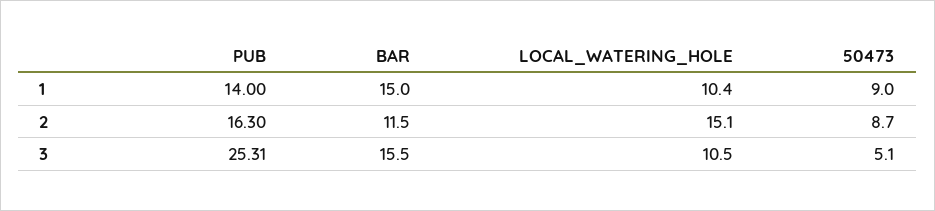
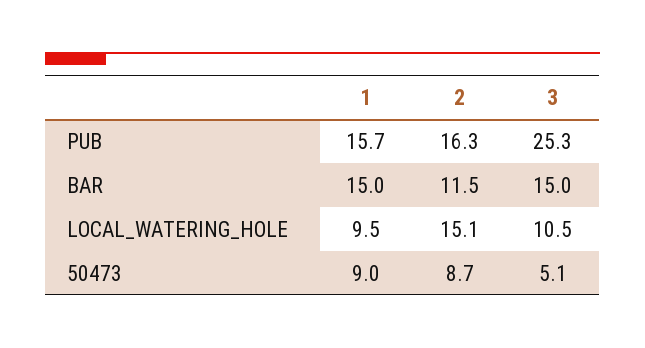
  {
    "PUB": {
-     "1": 14,
+     "1": 15.7,
      "2": 16.3,
      "3": 25.31
    },
    "BAR": {
      "1": 15,
      "2": 11.5,
-     "3": 15.5
+     "3": 15
    },
    "LOCAL_WATERING_HOLE": {
-     "1": 10.4,
+     "1": 9.5,
      "2": 15.1,
      "3": 10.5
    },
    "50473": {
      "1": 9,
      "2": 8.7,
      "3": 5.1
    }
  }

